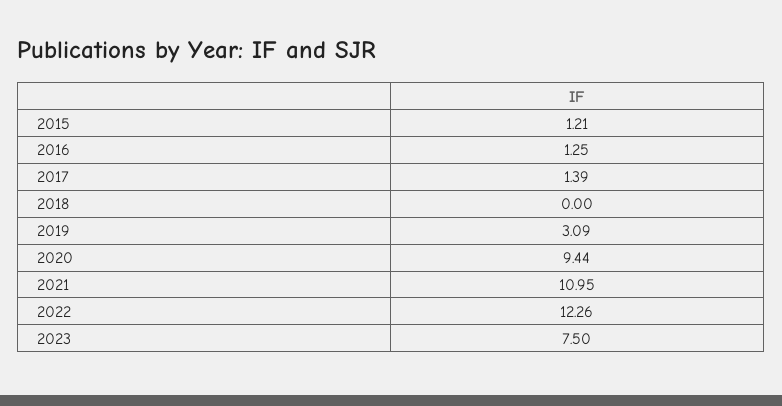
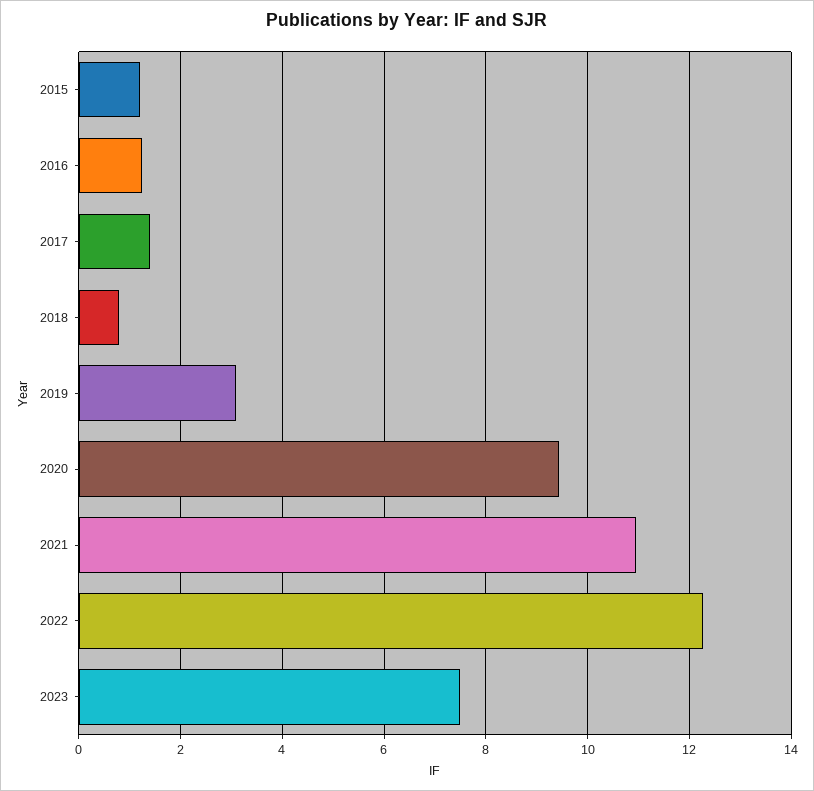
  {
    "2015": 1.21,
    "2016": 1.25,
    "2017": 1.39,
-   "2018": 0,
+   "2018": 0.8,
    "2019": 3.09,
    "2020": 9.44,
    "2021": 10.95,
    "2022": 12.26,
    "2023": 7.5
  }

